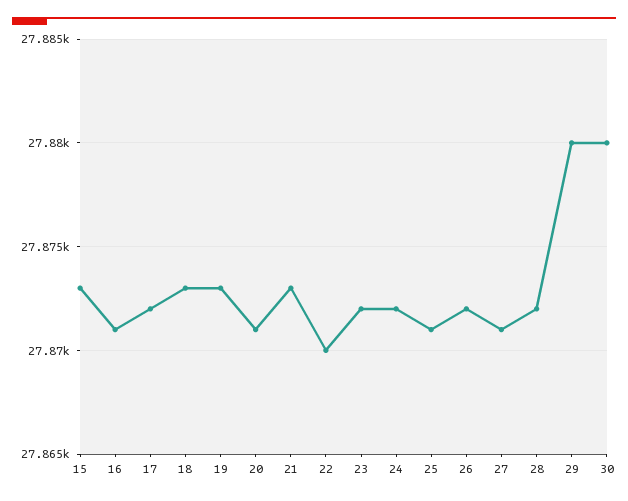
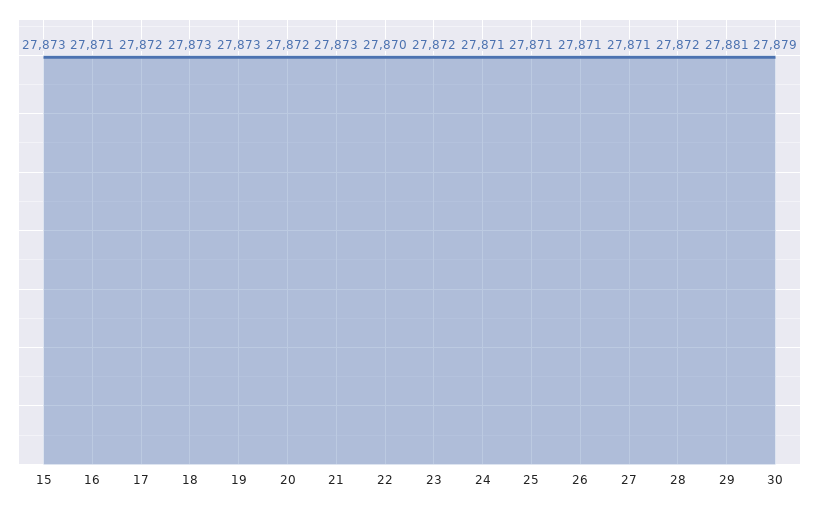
  {
    "15": 27873,
    "16": 27871,
    "17": 27872,
    "18": 27873,
    "19": 27873,
-   "20": 27871,
+   "20": 27872,
    "21": 27873,
    "22": 27870,
    "23": 27872,
-   "24": 27872,
+   "24": 27871,
    "25": 27871,
-   "26": 27872,
+   "26": 27871,
    "27": 27871,
    "28": 27872,
-   "29": 27880,
+   "29": 27881,
-   "30": 27880
+   "30": 27879
  }

